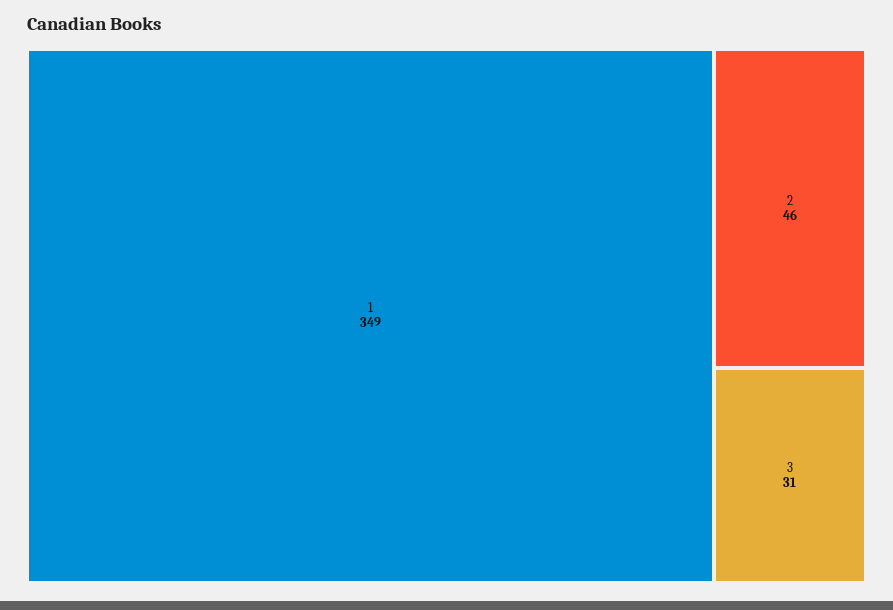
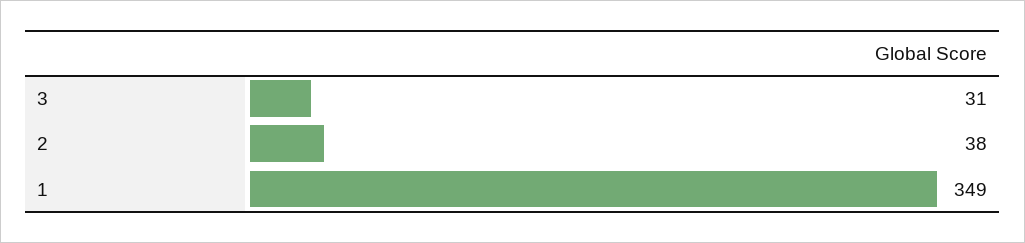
  {
    "1": 349,
-   "2": 46,
+   "2": 38,
    "3": 31
  }

